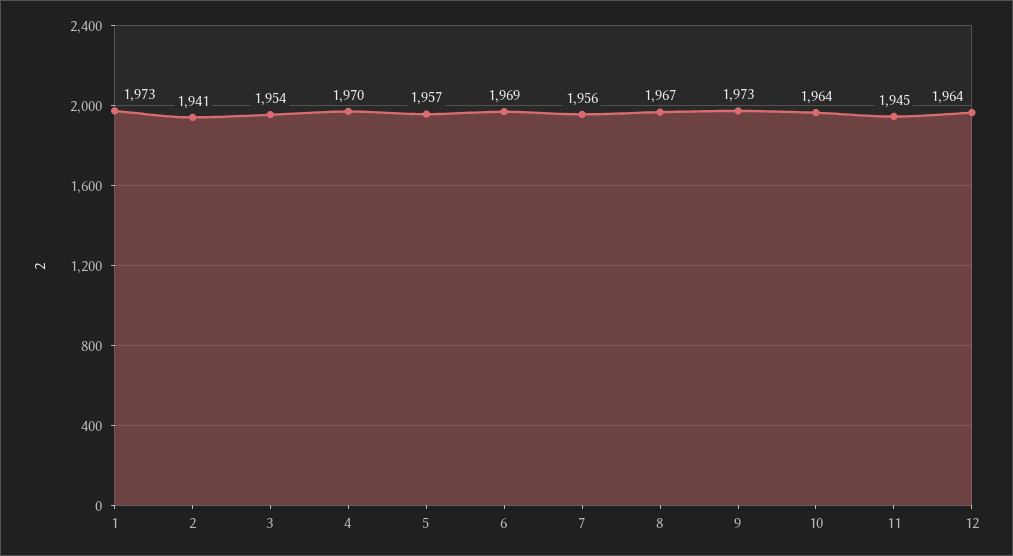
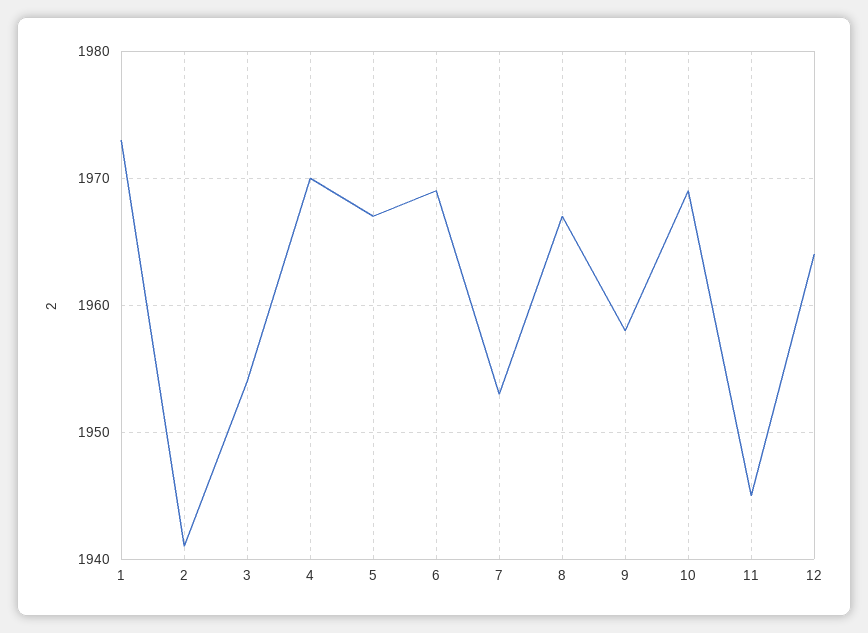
  {
    "1": 1973,
    "2": 1941,
    "3": 1954,
    "4": 1970,
-   "5": 1957,
+   "5": 1967,
    "6": 1969,
-   "7": 1956,
+   "7": 1953,
    "8": 1967,
-   "9": 1973,
+   "9": 1958,
-   "10": 1964,
+   "10": 1969,
    "11": 1945,
    "12": 1964
  }

